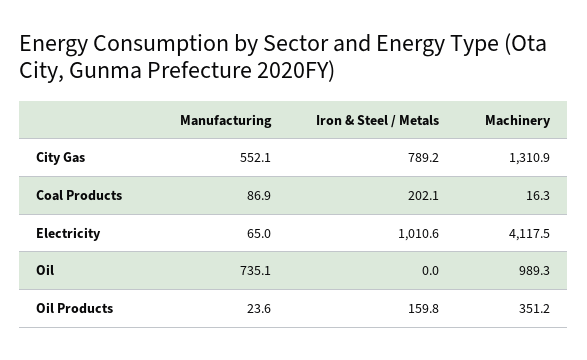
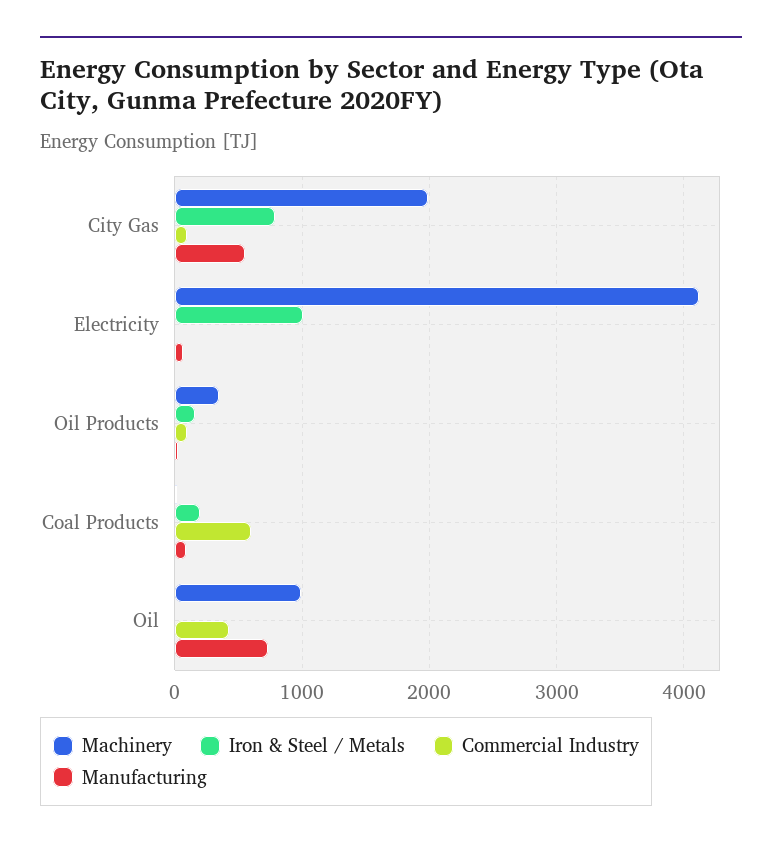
  {
    "Manufacturing": {
      "City Gas": 552.1,
      "Coal Products": 86.9,
      "Electricity": 65,
      "Oil": 735.1,
      "Oil Products": 23.6
    },
    "Iron & Steel / Metals": {
      "City Gas": 789.2,
      "Coal Products": 202.1,
      "Electricity": 1010.6,
      "Oil": 0,
      "Oil Products": 159.8
    },
    "Machinery": {
-     "City Gas": 1310.9,
+     "City Gas": 2000,
      "Coal Products": 16.3,
      "Electricity": 4117.5,
      "Oil": 989.3,
      "Oil Products": 351.2
-   }
+   },
+   "Commercial Industry": {
+     "City Gas": 100,
+     "Electricity": 0,
+     "Oil Products": 100,
+     "Coal Products": 600,
+     "Oil": 400
+   }
  }

